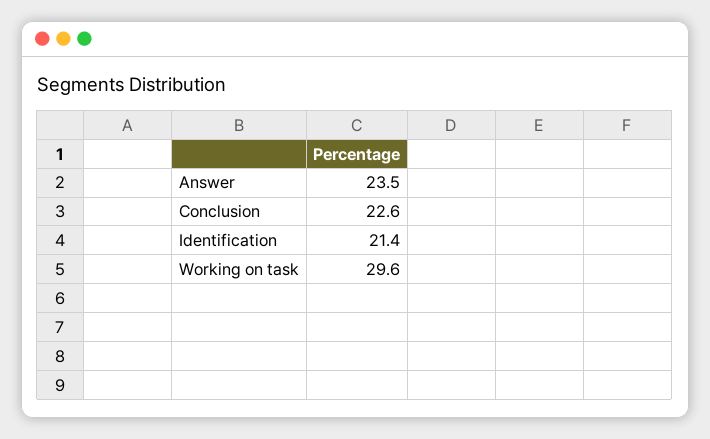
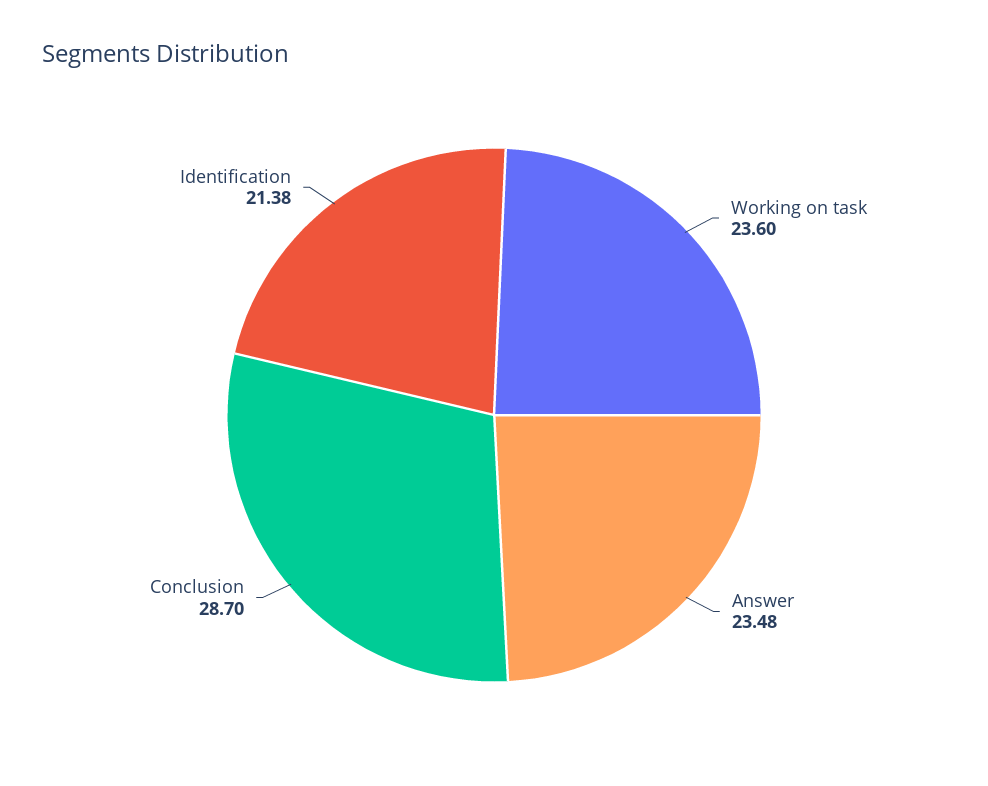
  {
    "Answer": 23.48,
-   "Conclusion": 22.6,
+   "Conclusion": 28.7,
    "Identification": 21.38,
-   "Working on task": 29.6
+   "Working on task": 23.6
  }

